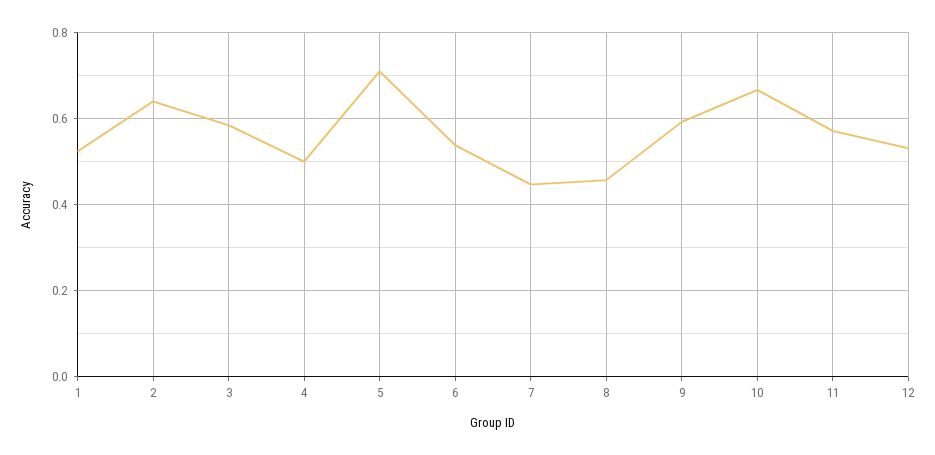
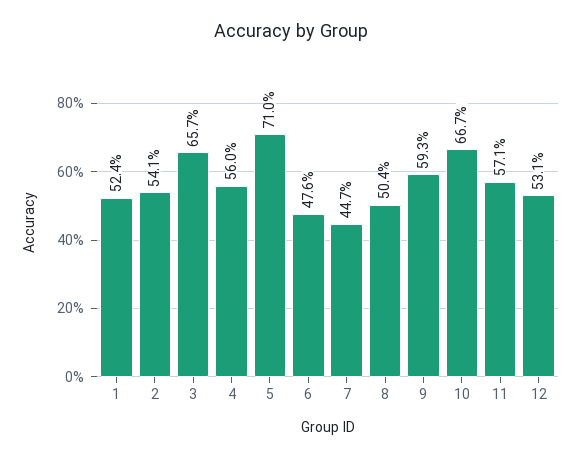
  {
    "1": 0.524,
-   "2": 0.64,
+   "2": 0.541,
-   "3": 0.58,
+   "3": 0.657,
-   "4": 0.5,
+   "4": 0.56,
    "5": 0.71,
-   "6": 0.54,
+   "6": 0.476,
    "7": 0.447,
-   "8": 0.46,
+   "8": 0.504,
    "9": 0.593,
    "10": 0.667,
    "11": 0.571,
    "12": 0.531
  }

